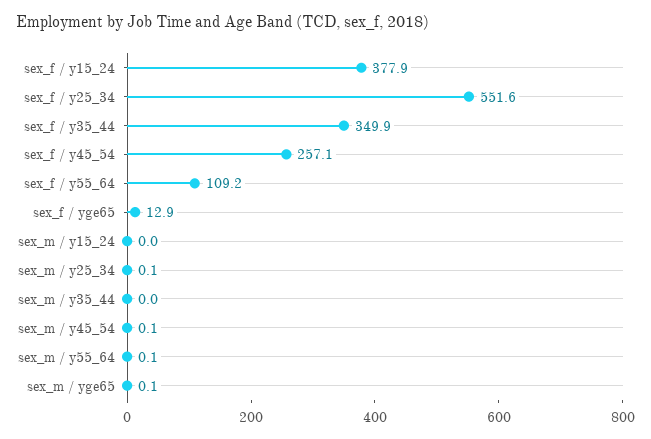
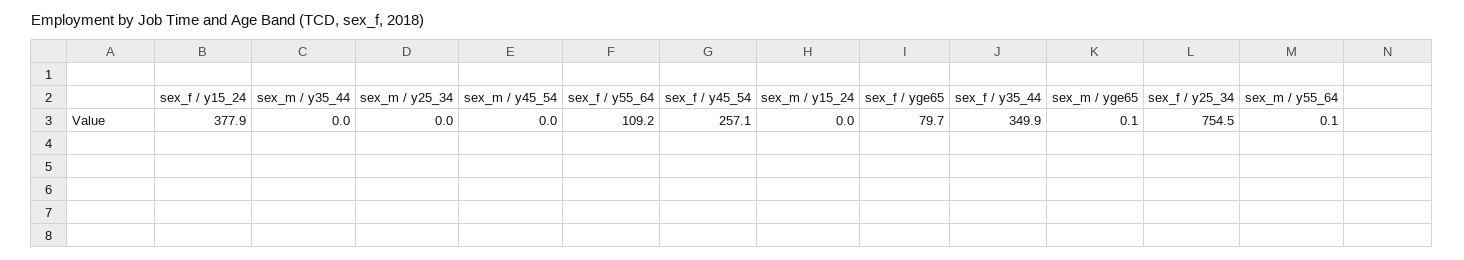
  {
    "sex_f / y15_24": 377.9,
-   "sex_f / y25_34": 551.6,
+   "sex_f / y25_34": 754.5,
    "sex_f / y35_44": 349.9,
    "sex_f / y45_54": 257.1,
    "sex_f / y55_64": 109.2,
-   "sex_f / yge65": 12.9,
+   "sex_f / yge65": 79.7,
    "sex_m / y15_24": 0,
-   "sex_m / y25_34": 0.1,
+   "sex_m / y25_34": 0,
    "sex_m / y35_44": 0,
-   "sex_m / y45_54": 0.1,
+   "sex_m / y45_54": 0,
    "sex_m / y55_64": 0.1,
    "sex_m / yge65": 0.1
  }

